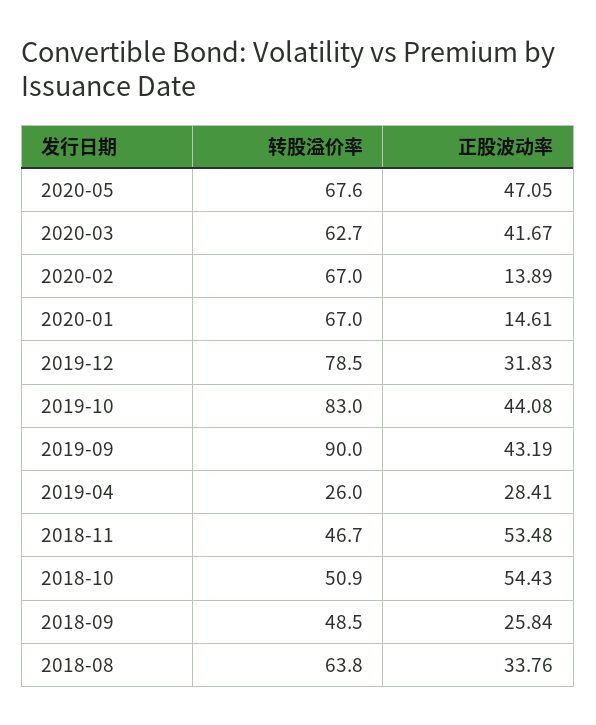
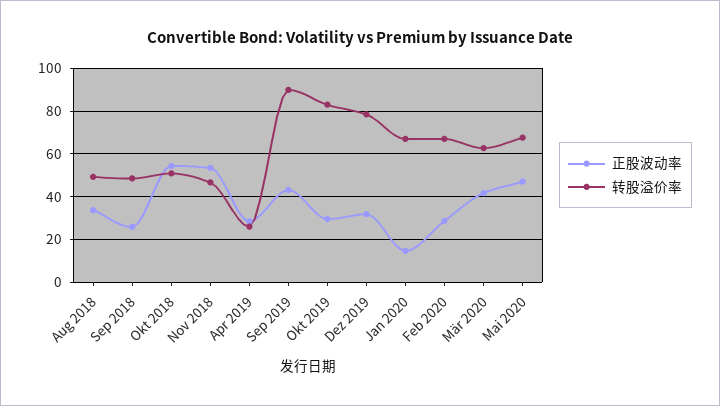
  {
    "转股溢价率": {
      "2020-05": 67.6,
      "2020-03": 62.7,
      "2020-02": 67,
      "2020-01": 67,
      "2019-12": 78.5,
      "2019-10": 83,
      "2019-09": 90,
      "2019-04": 26,
      "2018-11": 46.7,
      "2018-10": 50.9,
      "2018-09": 48.5,
-     "2018-08": 63.8
+     "2018-08": 50
    },
    "正股波动率": {
      "2020-05": 47.05,
      "2020-03": 41.67,
-     "2020-02": 13.89,
+     "2020-02": 30,
      "2020-01": 14.61,
      "2019-12": 31.83,
-     "2019-10": 44.08,
+     "2019-10": 30,
      "2019-09": 43.19,
      "2019-04": 28.41,
      "2018-11": 53.48,
      "2018-10": 54.43,
      "2018-09": 25.84,
      "2018-08": 33.76
    }
  }

